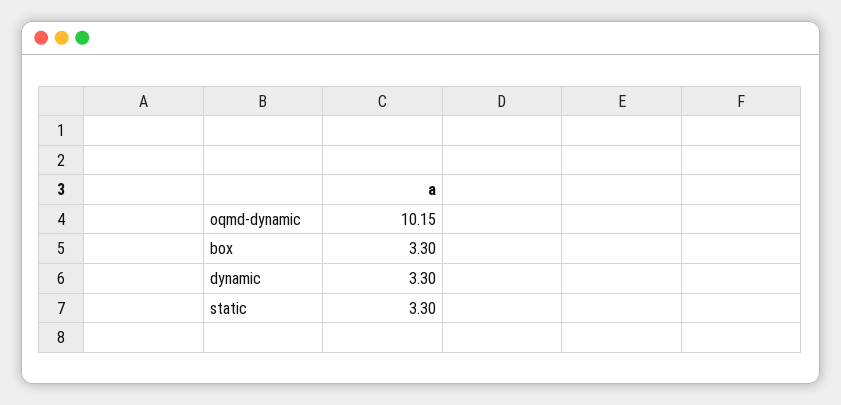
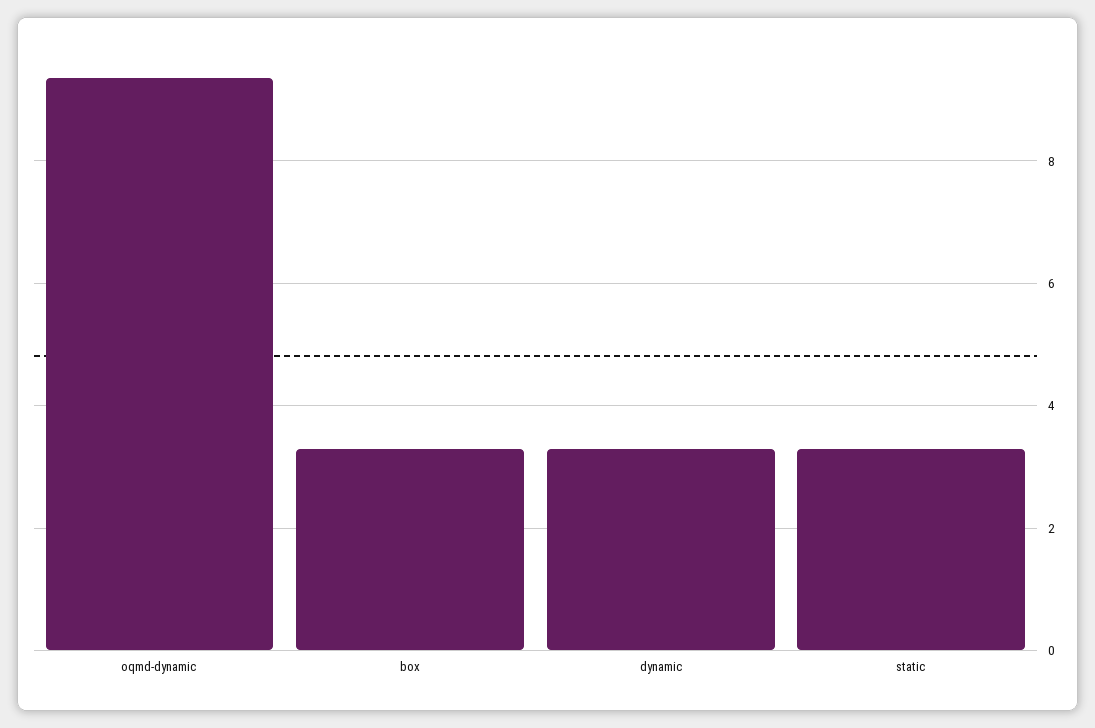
  {
-   "oqmd-dynamic": 10.15,
+   "oqmd-dynamic": 9.4,
    "box": 3.3,
    "dynamic": 3.3,
    "static": 3.3
  }

